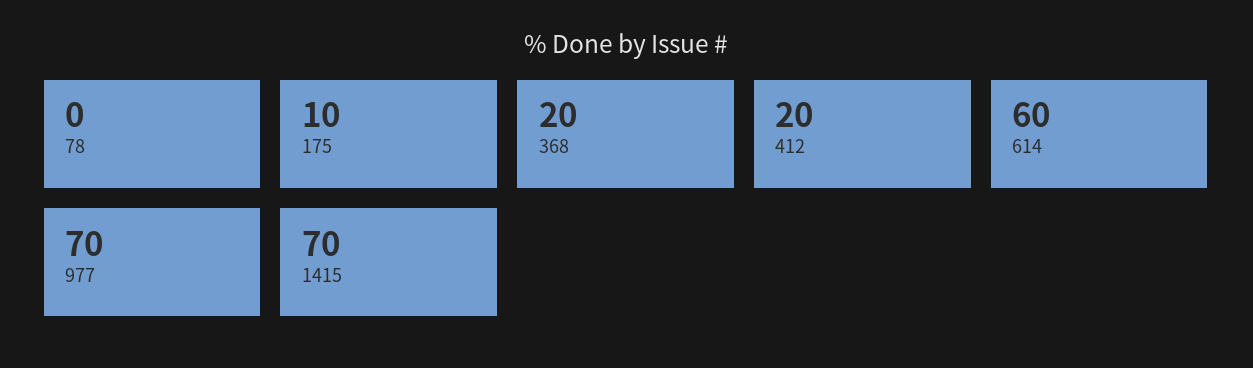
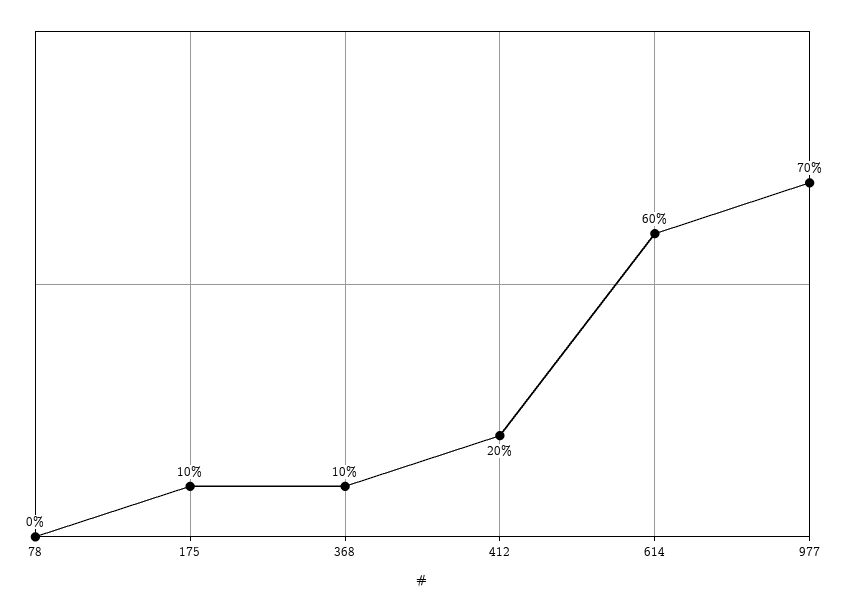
  {
    "78": 0,
    "175": 10,
-   "368": 20,
+   "368": 10,
    "412": 20,
    "614": 60,
-   "977": 70,
+   "977": 70
-   "1415": 70
  }

